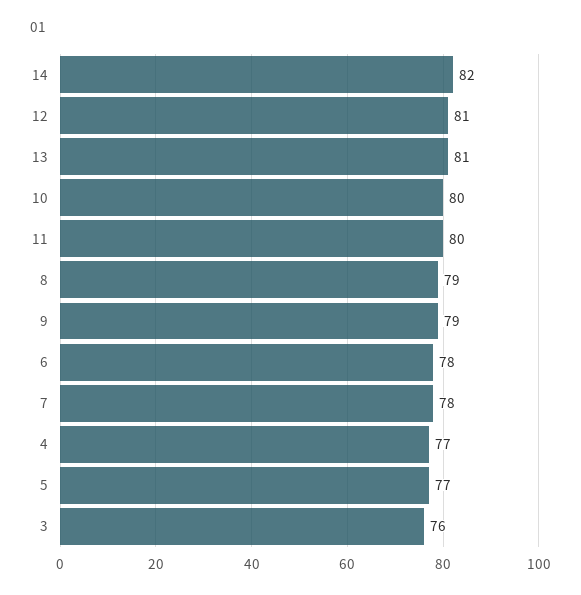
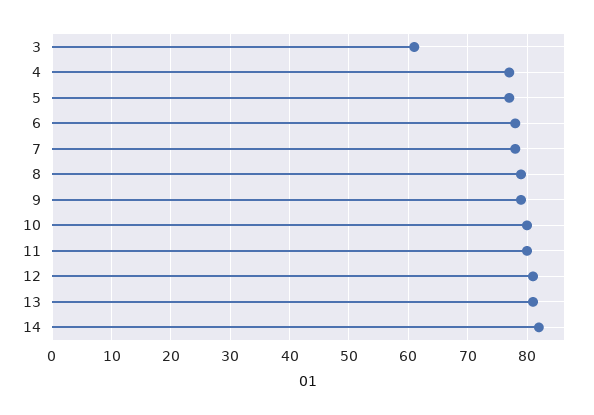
  {
    "14": 82,
    "12": 81,
    "13": 81,
    "10": 80,
    "11": 80,
    "8": 79,
    "9": 79,
    "6": 78,
    "7": 78,
    "4": 77,
    "5": 77,
-   "3": 76
+   "3": 60
  }

